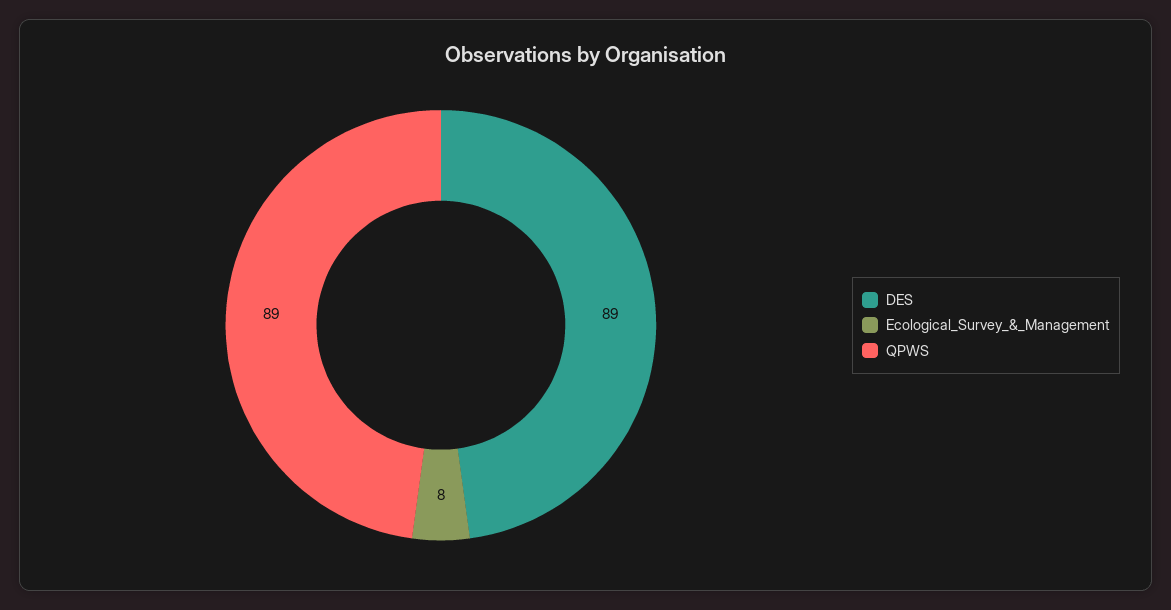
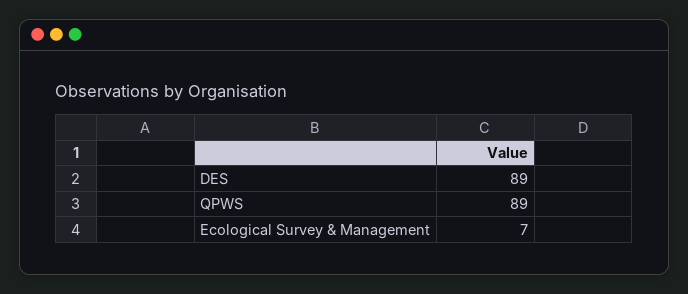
  {
    "DES": 89,
-   "Ecological_Survey_&_Management": 8,
+   "Ecological_Survey_&_Management": 7,
    "QPWS": 89
  }

